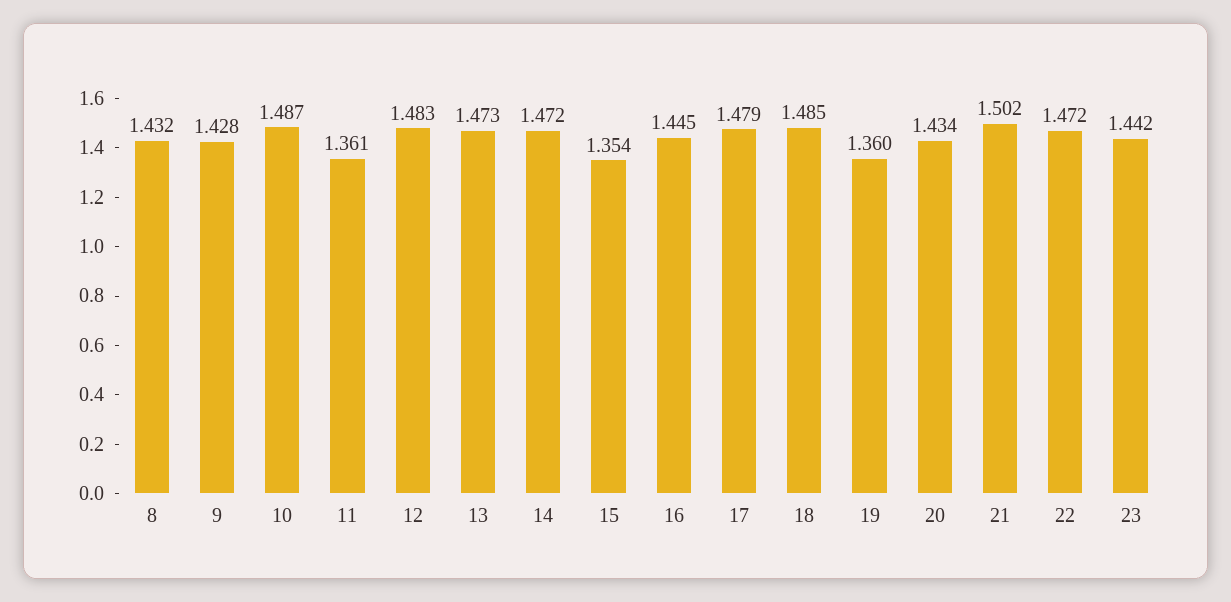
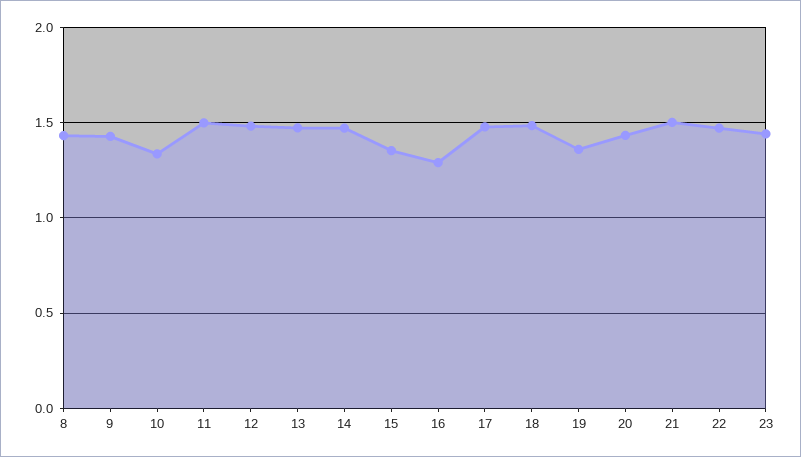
  {
    "8": 1.432,
    "9": 1.428,
-   "10": 1.487,
+   "10": 1.35,
-   "11": 1.361,
+   "11": 1.5,
    "12": 1.483,
    "13": 1.473,
    "14": 1.472,
    "15": 1.354,
-   "16": 1.445,
+   "16": 1.3,
    "17": 1.479,
    "18": 1.485,
    "19": 1.36,
    "20": 1.434,
    "21": 1.502,
    "22": 1.472,
    "23": 1.442
  }

